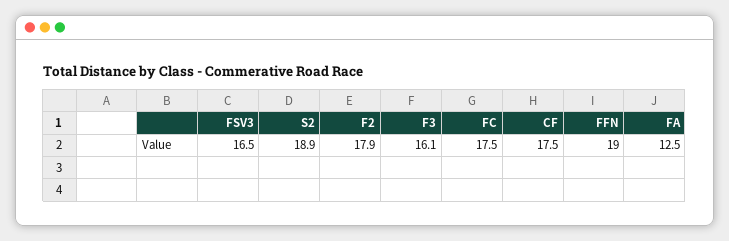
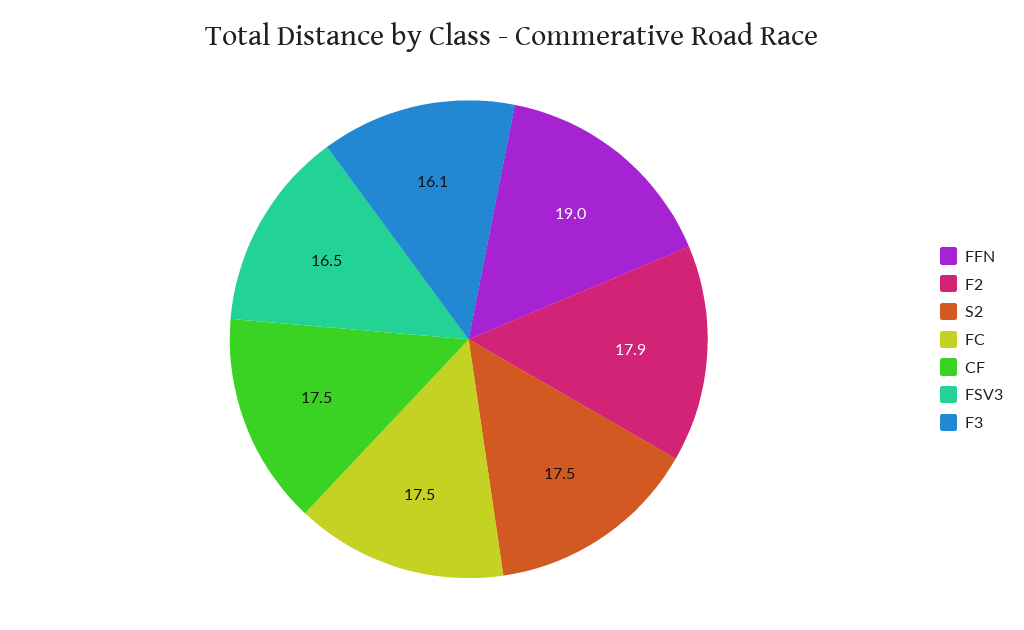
  {
    "FSV3": 16.5,
-   "S2": 18.9,
+   "S2": 17.5,
    "F2": 17.9,
    "F3": 16.1,
    "FC": 17.5,
    "CF": 17.5,
-   "FFN": 19,
+   "FFN": 19
-   "FA": 12.5
  }

